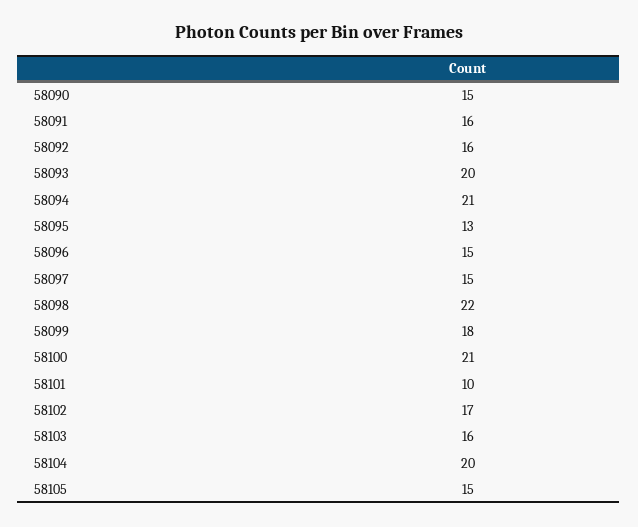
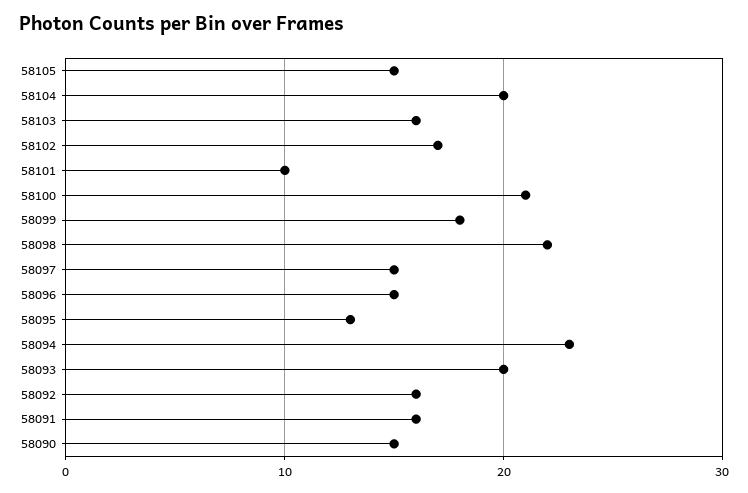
  {
    "58090": 15,
    "58091": 16,
    "58092": 16,
    "58093": 20,
-   "58094": 21,
+   "58094": 23,
    "58095": 13,
    "58096": 15,
    "58097": 15,
    "58098": 22,
    "58099": 18,
    "58100": 21,
    "58101": 10,
    "58102": 17,
    "58103": 16,
    "58104": 20,
    "58105": 15
  }

